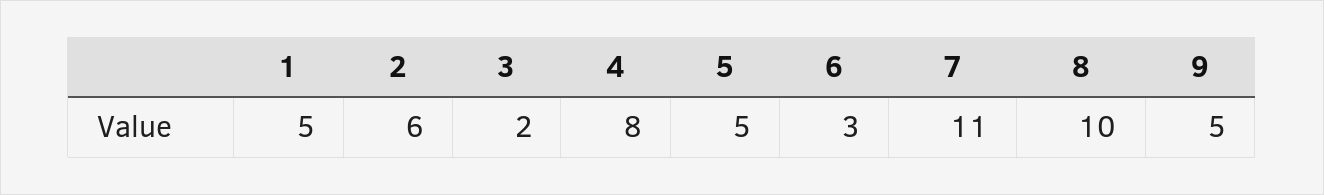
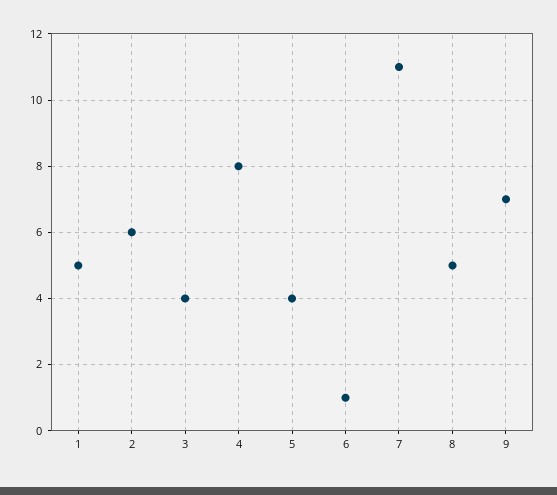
  {
    "1": 5,
    "2": 6,
-   "3": 2,
+   "3": 4,
    "4": 8,
-   "5": 5,
+   "5": 4,
-   "6": 3,
+   "6": 1,
    "7": 11,
-   "8": 10,
+   "8": 5,
-   "9": 5
+   "9": 7
  }

